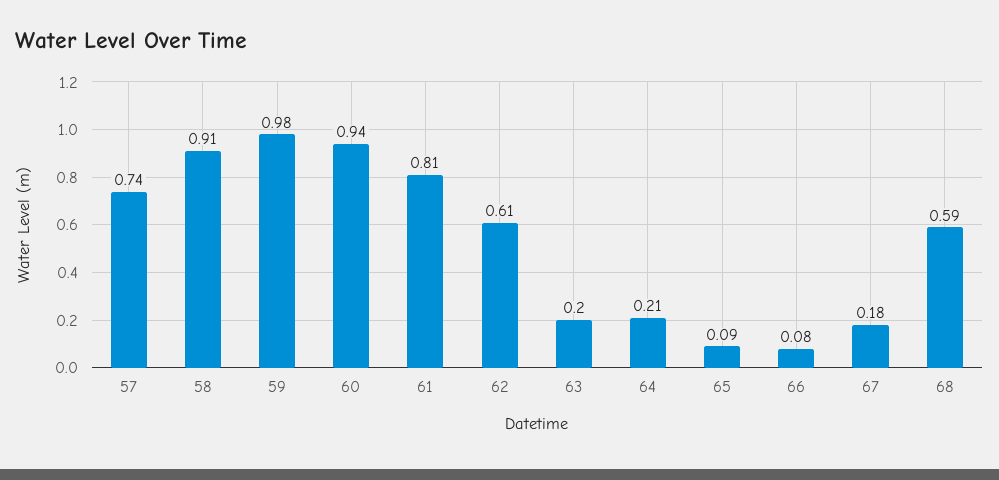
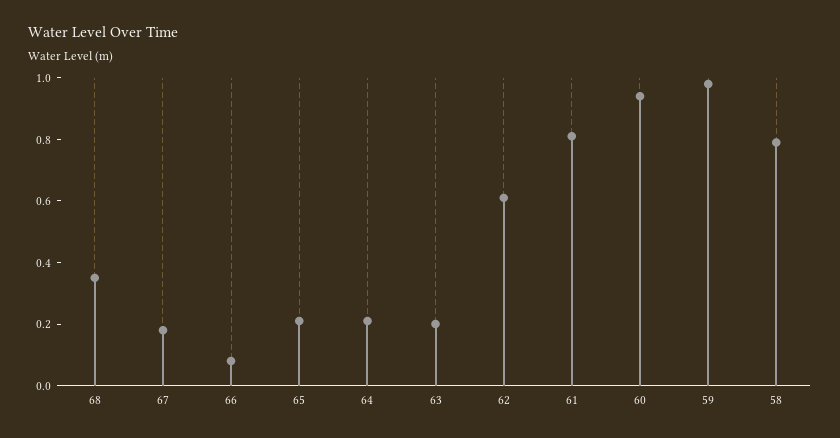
  {
-   "57": 0.74,
-   "58": 0.91,
+   "58": 0.8,
    "59": 0.98,
    "60": 0.94,
    "61": 0.81,
    "62": 0.61,
    "63": 0.2,
    "64": 0.21,
-   "65": 0.09,
+   "65": 0.2,
    "66": 0.08,
    "67": 0.18,
-   "68": 0.59
+   "68": 0.35
  }

